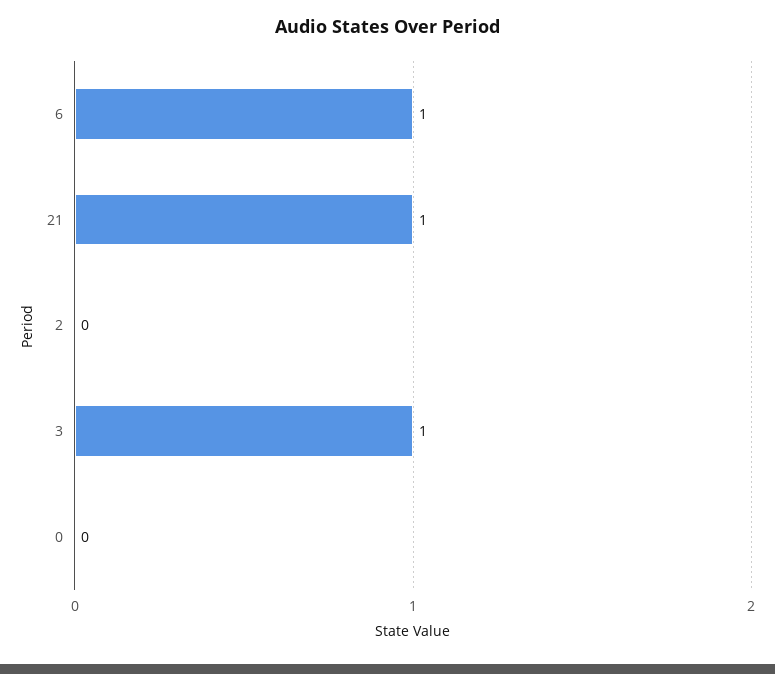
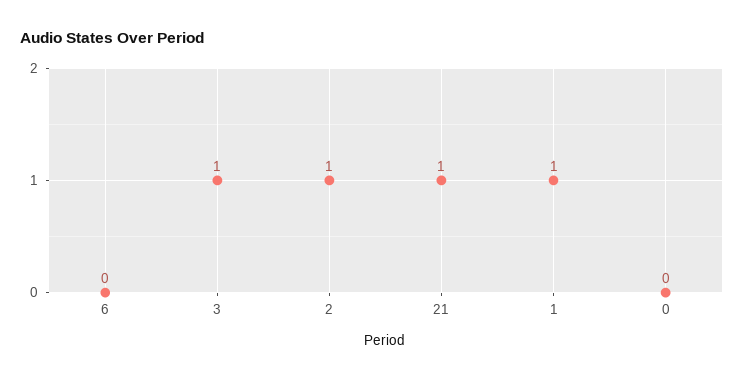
  {
-   "6": 1,
+   "6": 0,
    "21": 1,
-   "2": 0,
+   "2": 1,
    "3": 1,
-   "0": 0
+   "0": 0,
+   "1": 1
  }

